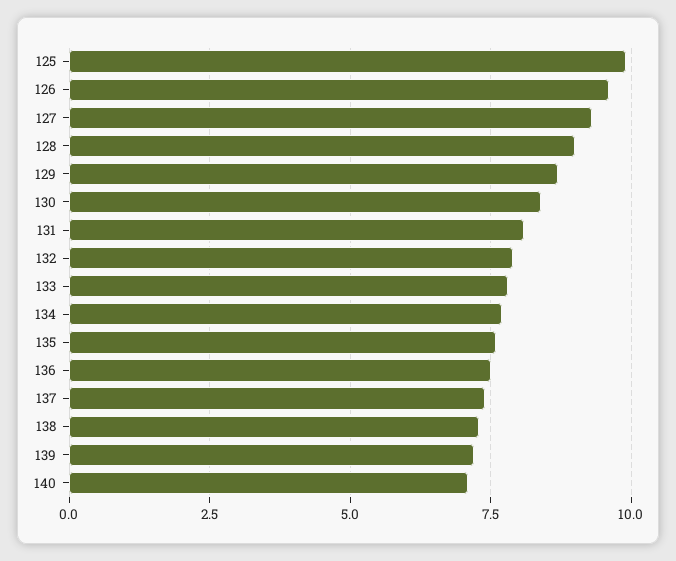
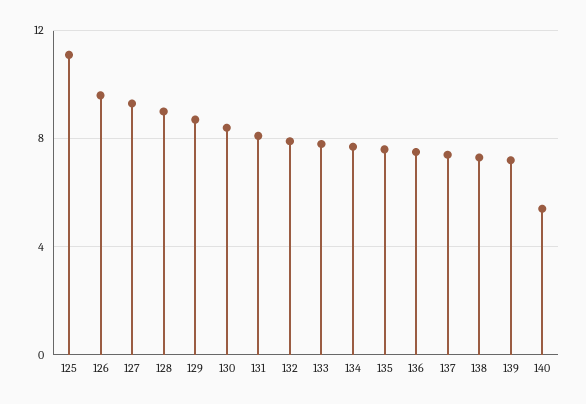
  {
-   "125": 10,
+   "125": 11,
    "126": 9.5,
    "127": 9.5,
    "128": 9,
    "129": 8.5,
    "130": 8.5,
    "131": 8,
    "132": 8,
    "133": 8,
    "134": 7.5,
    "135": 7.5,
    "136": 7.5,
    "137": 7.5,
    "138": 7.5,
    "139": 7,
-   "140": 7
+   "140": 5.5
  }

